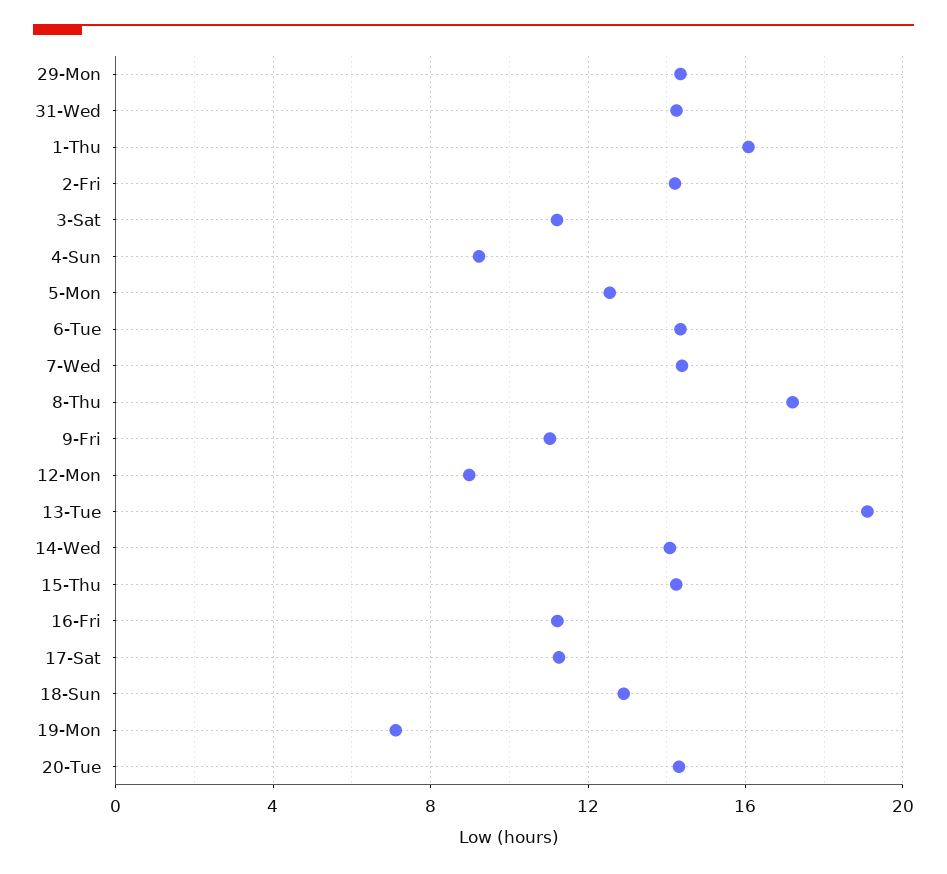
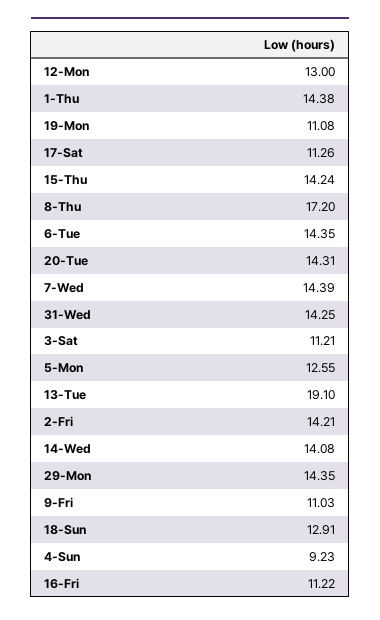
  {
    "29-Mon": 14.35,
    "31-Wed": 14.25,
-   "1-Thu": 16,
+   "1-Thu": 14.38,
    "2-Fri": 14.21,
    "3-Sat": 11.21,
    "4-Sun": 9.23,
    "5-Mon": 12.55,
    "6-Tue": 14.35,
    "7-Wed": 14.39,
    "8-Thu": 17.2,
    "9-Fri": 11.03,
-   "12-Mon": 9,
+   "12-Mon": 13,
    "13-Tue": 19.1,
    "14-Wed": 14.08,
    "15-Thu": 14.24,
    "16-Fri": 11.22,
    "17-Sat": 11.26,
    "18-Sun": 12.91,
-   "19-Mon": 7,
+   "19-Mon": 11.08,
    "20-Tue": 14.31
  }

